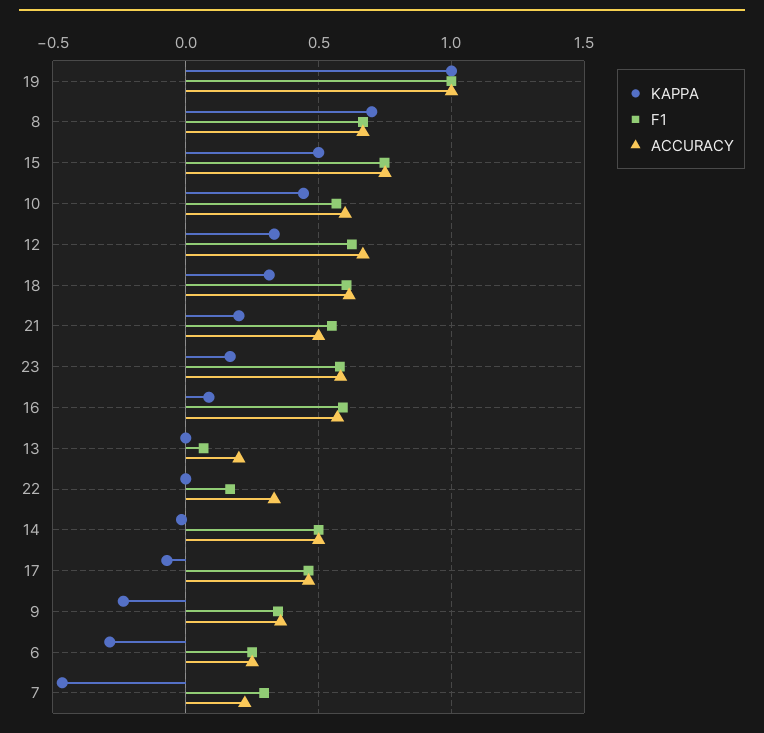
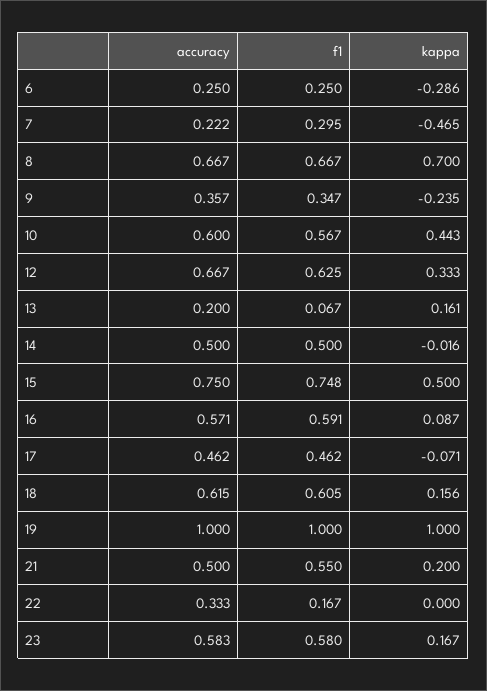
  {
    "KAPPA": {
      "19": 1,
      "8": 0.7,
      "15": 0.5,
      "10": 0.443,
      "12": 0.333,
-     "18": 0.3,
+     "18": 0.156,
      "21": 0.2,
      "23": 0.167,
      "16": 0.087,
-     "13": 0,
+     "13": 0.161,
      "22": 0,
      "14": -0.016,
      "17": -0.071,
      "9": -0.235,
      "6": -0.286,
      "7": -0.465
    },
    "F1": {
      "19": 1,
      "8": 0.667,
      "15": 0.748,
      "10": 0.567,
      "12": 0.625,
      "18": 0.605,
      "21": 0.55,
      "23": 0.58,
      "16": 0.591,
      "13": 0.067,
      "22": 0.167,
      "14": 0.5,
      "17": 0.462,
      "9": 0.347,
      "6": 0.25,
      "7": 0.295
    },
    "ACCURACY": {
      "19": 1,
      "8": 0.667,
      "15": 0.75,
      "10": 0.6,
      "12": 0.667,
      "18": 0.615,
      "21": 0.5,
      "23": 0.583,
      "16": 0.571,
      "13": 0.2,
      "22": 0.333,
      "14": 0.5,
      "17": 0.462,
      "9": 0.357,
      "6": 0.25,
      "7": 0.222
    }
  }

